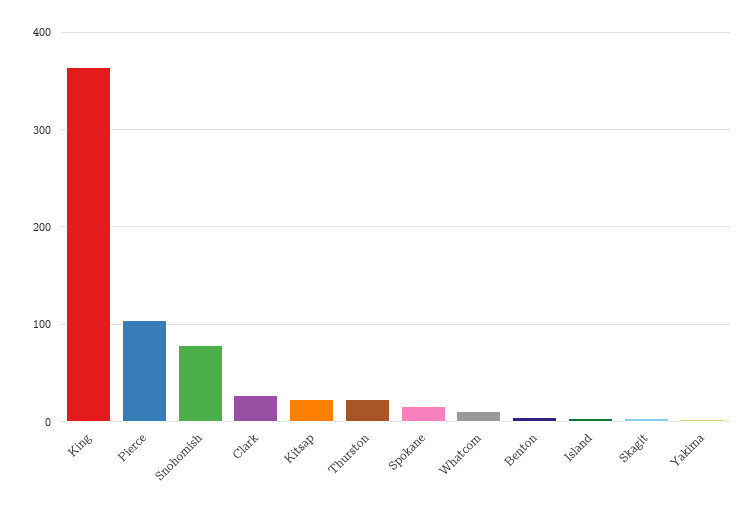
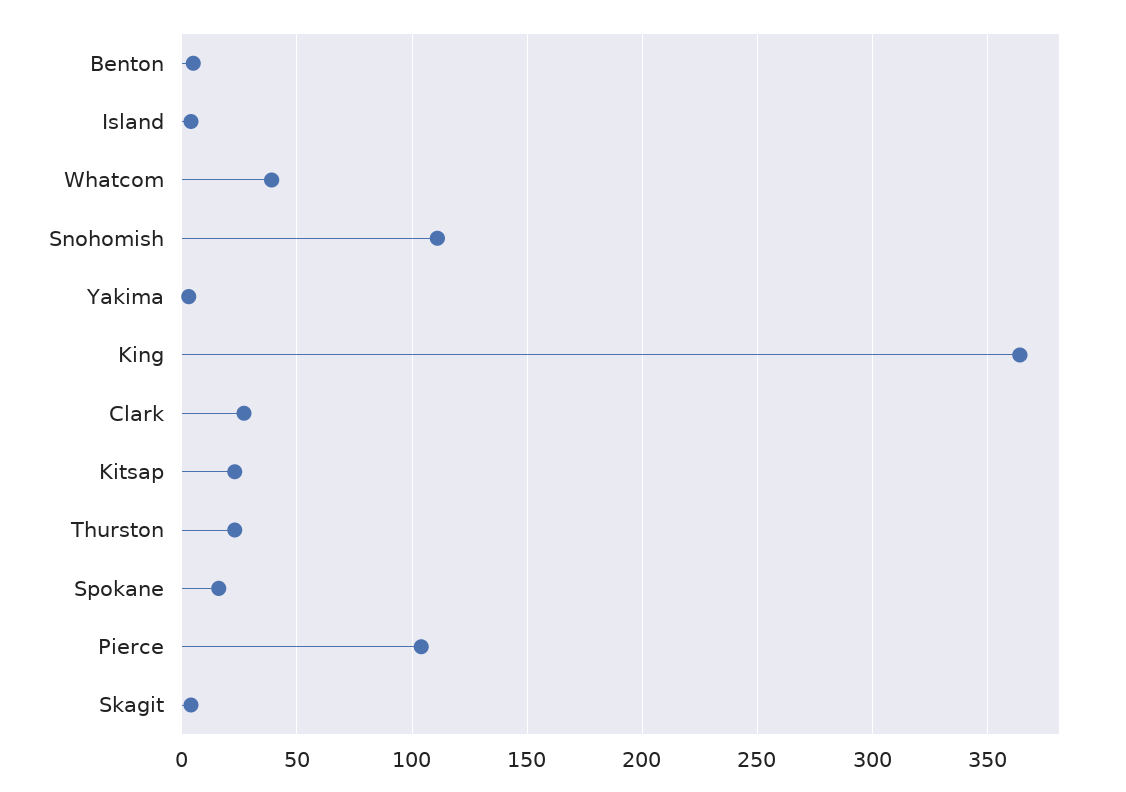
  {
    "King": 365,
    "Pierce": 105,
-   "Snohomish": 80,
+   "Snohomish": 110,
    "Clark": 25,
    "Kitsap": 25,
    "Thurston": 25,
    "Spokane": 15,
-   "Whatcom": 10,
+   "Whatcom": 40,
    "Benton": 5,
    "Island": 5,
    "Skagit": 5,
    "Yakima": 5
  }

